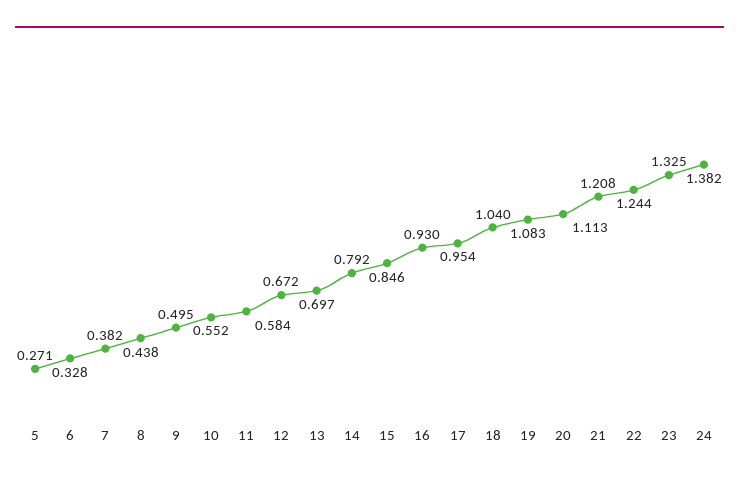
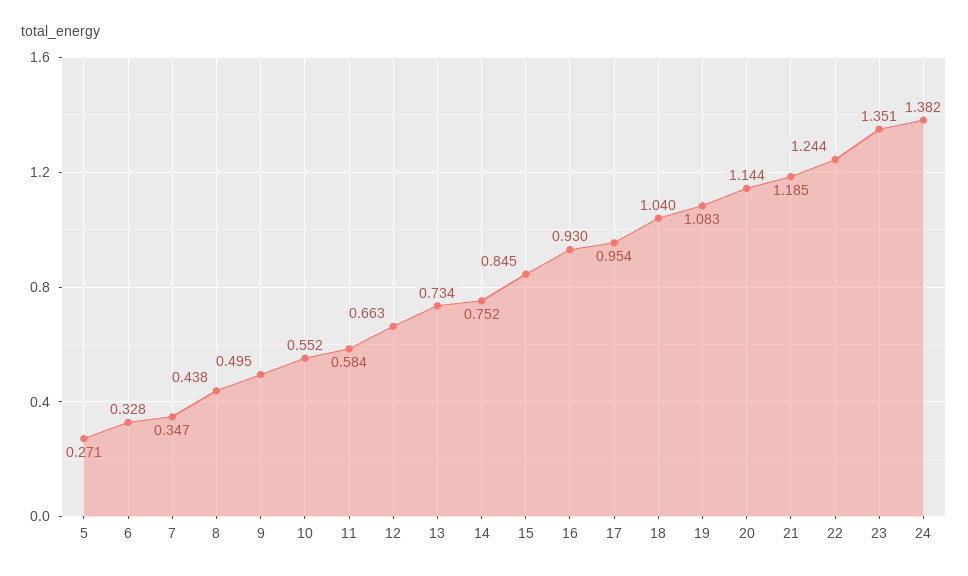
  {
    "5": 0.271,
    "6": 0.328,
-   "7": 0.382,
+   "7": 0.347,
    "8": 0.438,
    "9": 0.495,
    "10": 0.552,
    "11": 0.584,
-   "12": 0.672,
+   "12": 0.663,
-   "13": 0.697,
+   "13": 0.734,
-   "14": 0.792,
+   "14": 0.752,
-   "15": 0.846,
+   "15": 0.845,
    "16": 0.93,
    "17": 0.954,
    "18": 1.04,
    "19": 1.083,
-   "20": 1.113,
+   "20": 1.144,
-   "21": 1.208,
+   "21": 1.185,
    "22": 1.244,
-   "23": 1.325,
+   "23": 1.351,
    "24": 1.382
  }

